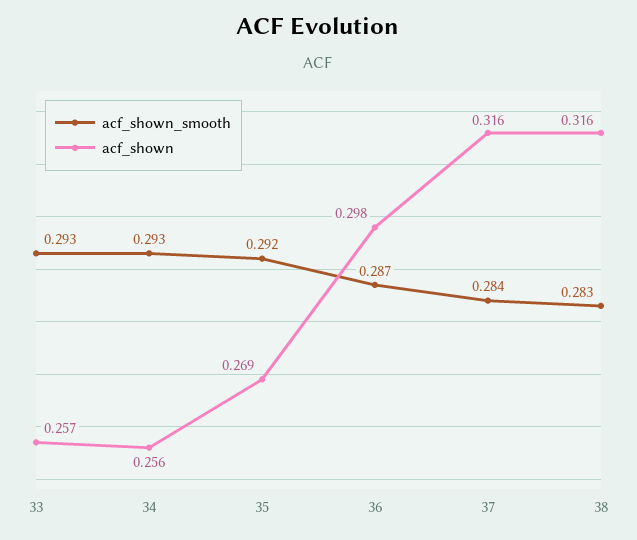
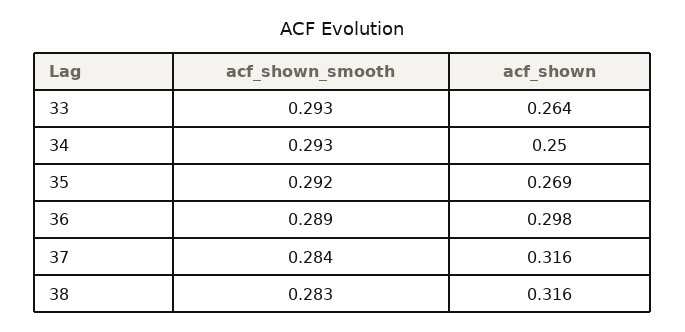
  {
    "acf_shown_smooth": {
      "33": 0.293,
      "34": 0.293,
      "35": 0.292,
-     "36": 0.287,
+     "36": 0.289,
      "37": 0.284,
      "38": 0.283
    },
    "acf_shown": {
-     "33": 0.257,
+     "33": 0.264,
-     "34": 0.256,
+     "34": 0.25,
      "35": 0.269,
      "36": 0.298,
      "37": 0.316,
      "38": 0.316
    }
  }

